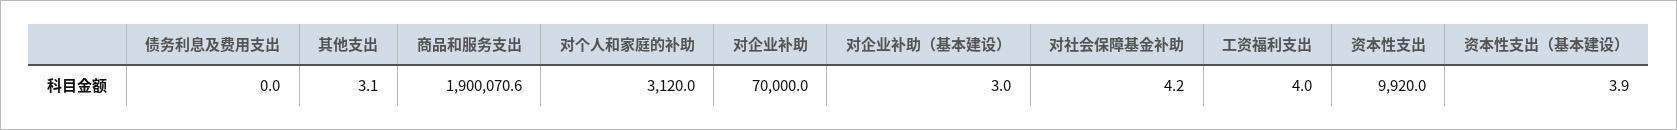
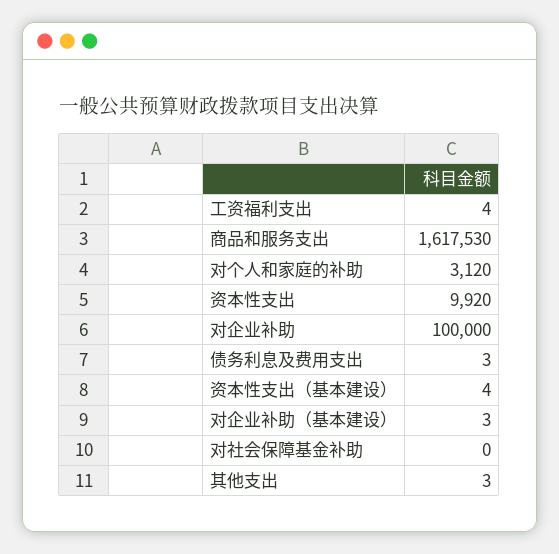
  {
-   "债务利息及费用支出": 0,
+   "债务利息及费用支出": 3,
    "其他支出": 3.1,
-   "商品和服务支出": 1900070.6,
+   "商品和服务支出": 1617530,
    "对个人和家庭的补助": 3120,
-   "对企业补助": 70000,
+   "对企业补助": 100000,
    "对企业补助（基本建设）": 3,
-   "对社会保障基金补助": 4.2,
+   "对社会保障基金补助": 0,
    "工资福利支出": 4,
    "资本性支出": 9920,
    "资本性支出（基本建设）": 3.9
  }

